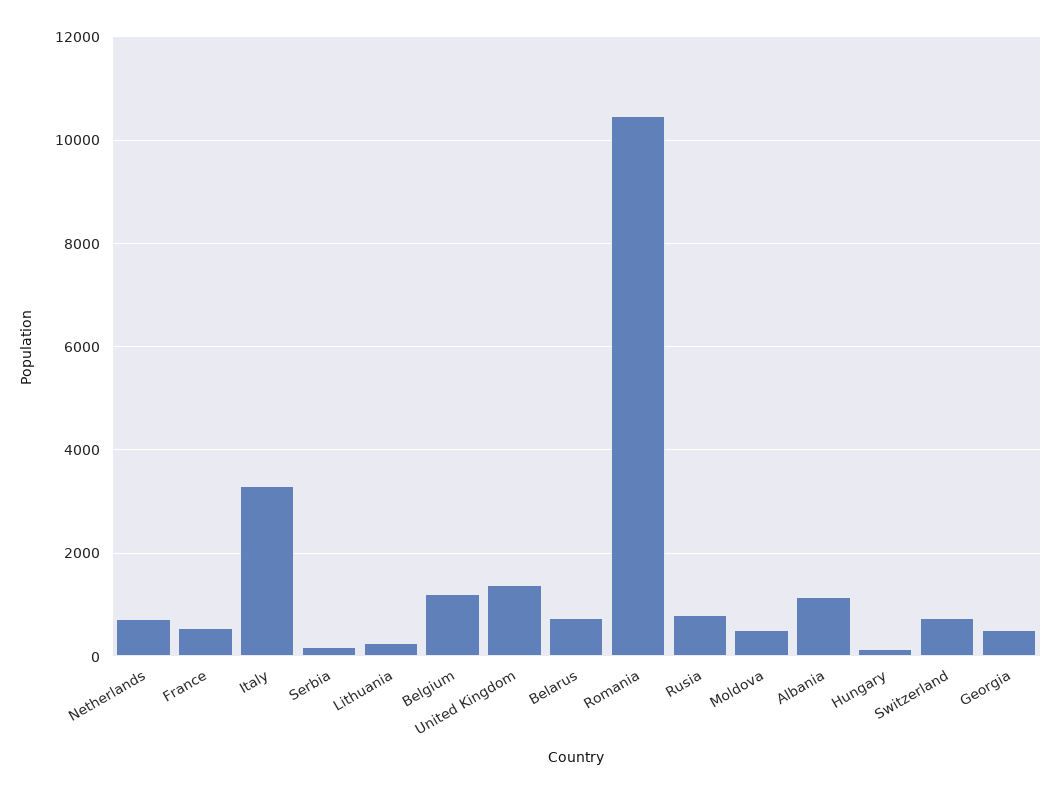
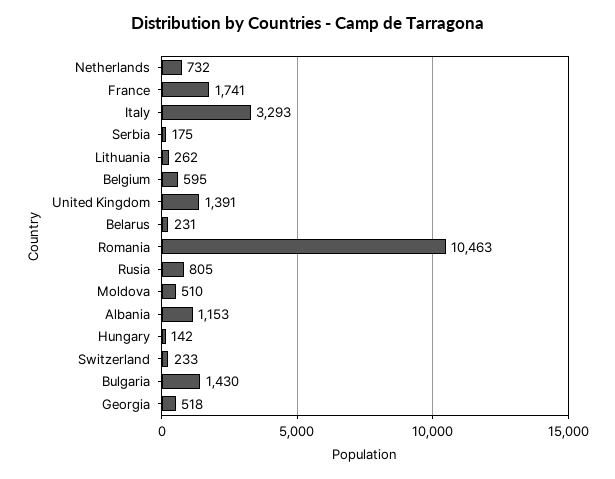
  {
    "Netherlands": 732,
-   "France": 600,
+   "France": 1741,
    "Italy": 3293,
    "Serbia": 175,
    "Lithuania": 262,
-   "Belgium": 1200,
+   "Belgium": 595,
    "United Kingdom": 1391,
-   "Belarus": 800,
+   "Belarus": 231,
    "Romania": 10463,
    "Rusia": 805,
    "Moldova": 510,
    "Albania": 1153,
    "Hungary": 142,
-   "Switzerland": 800,
+   "Switzerland": 233,
-   "Georgia": 518
+   "Georgia": 518,
+   "Bulgaria": 1430
  }

